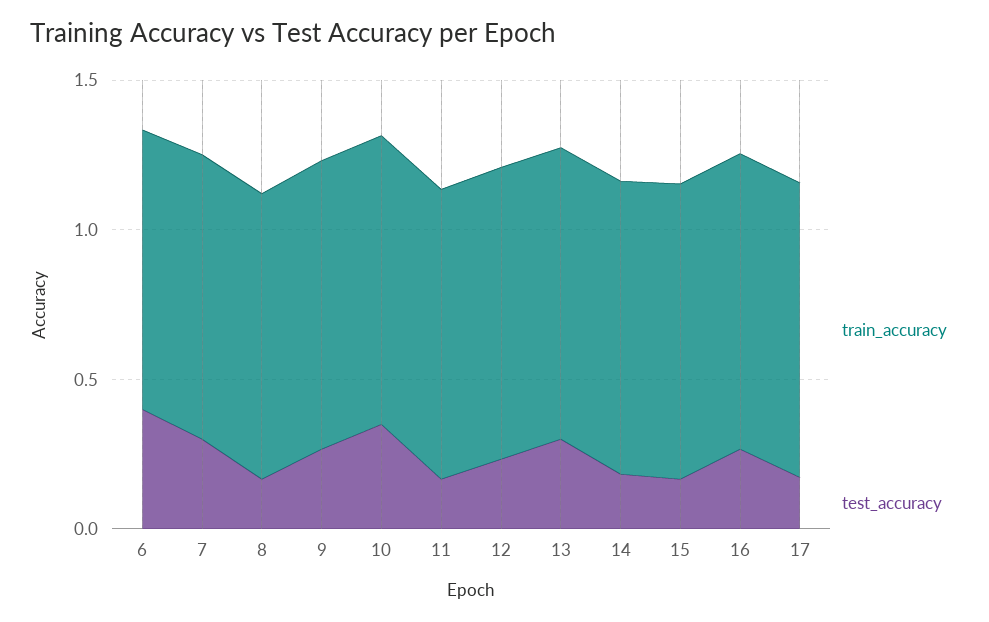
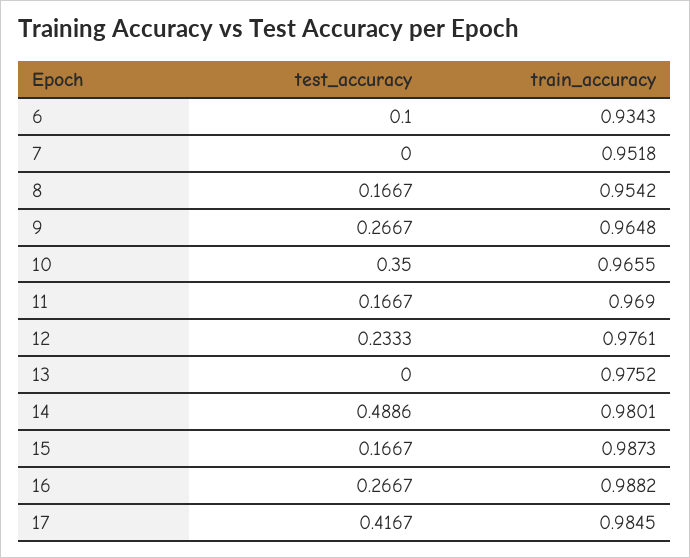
  {
    "train_accuracy": {
      "6": 0.9343,
      "7": 0.9518,
      "8": 0.9542,
      "9": 0.9648,
      "10": 0.9655,
      "11": 0.969,
      "12": 0.9761,
      "13": 0.9752,
      "14": 0.9801,
      "15": 0.9873,
      "16": 0.9882,
      "17": 0.9845
    },
    "test_accuracy": {
-     "6": 0.4,
+     "6": 0.1,
-     "7": 0.3,
+     "7": 0,
      "8": 0.1667,
      "9": 0.2667,
      "10": 0.35,
      "11": 0.1667,
      "12": 0.2333,
-     "13": 0.3,
+     "13": 0,
-     "14": 0.2,
+     "14": 0.4886,
      "15": 0.1667,
      "16": 0.2667,
-     "17": 0.2
+     "17": 0.4167
    }
  }

